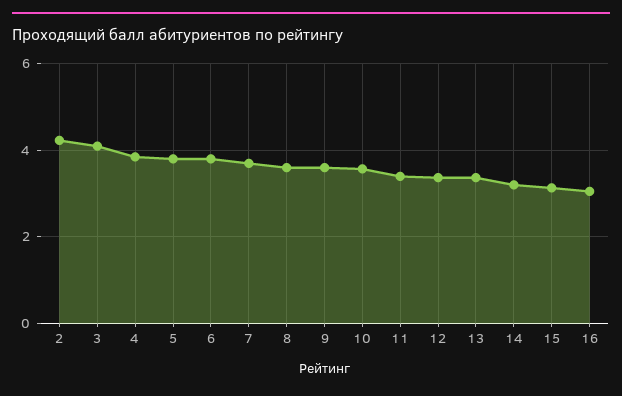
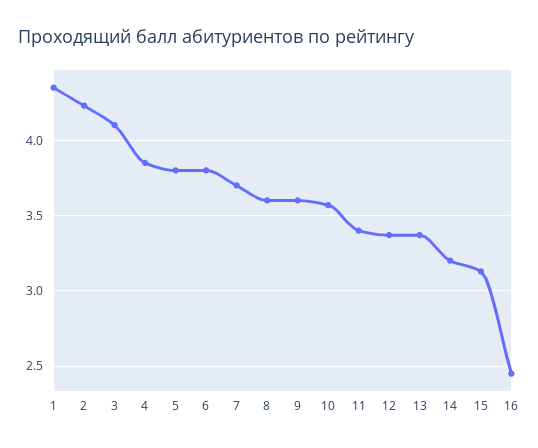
  {
    "2": 4.25,
    "3": 4.1,
    "4": 3.85,
    "5": 3.8,
    "6": 3.8,
    "7": 3.7,
    "8": 3.6,
    "9": 3.6,
    "10": 3.55,
    "11": 3.4,
    "12": 3.35,
    "13": 3.35,
    "14": 3.2,
    "15": 3.15,
-   "16": 3
+   "16": 2.45,
+   "1": 4.35
  }

